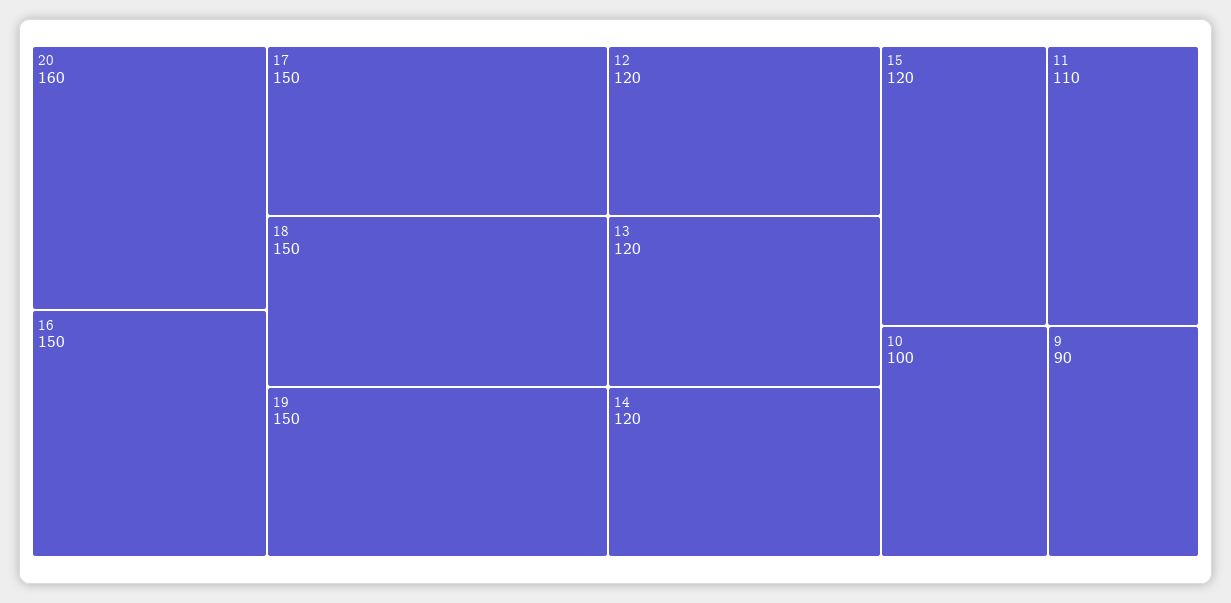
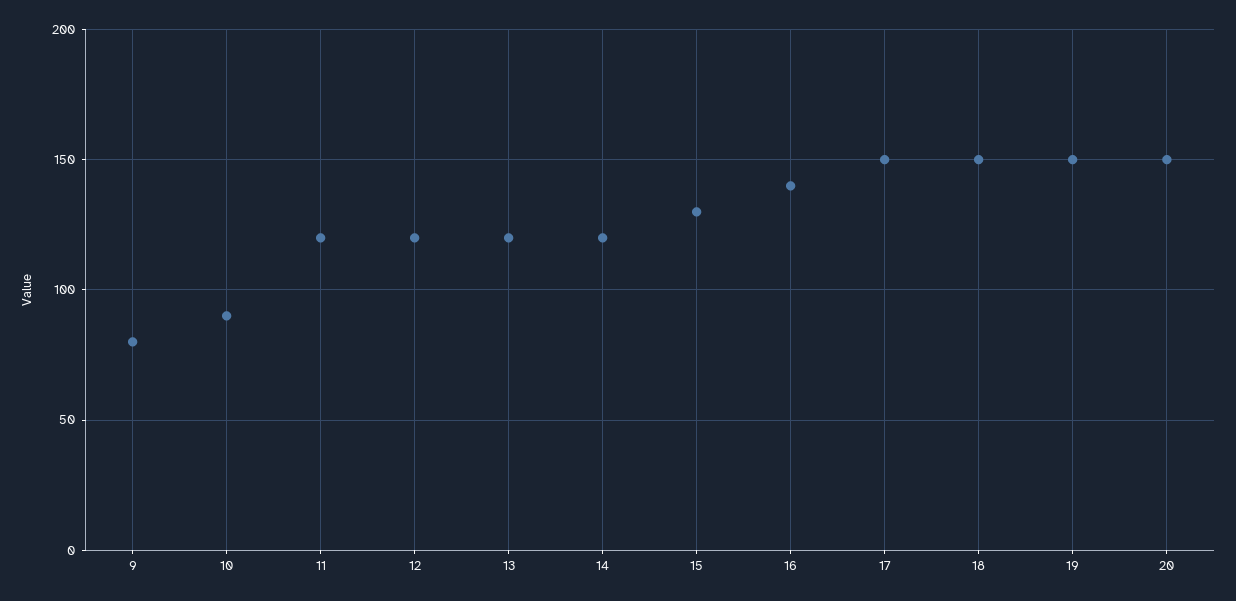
  {
-   "20": 160,
+   "20": 150,
-   "16": 150,
+   "16": 140,
    "17": 150,
    "18": 150,
    "19": 150,
    "12": 120,
    "13": 120,
    "14": 120,
-   "15": 120,
+   "15": 130,
-   "11": 110,
+   "11": 120,
-   "10": 100,
+   "10": 90,
-   "9": 90
+   "9": 80
  }

